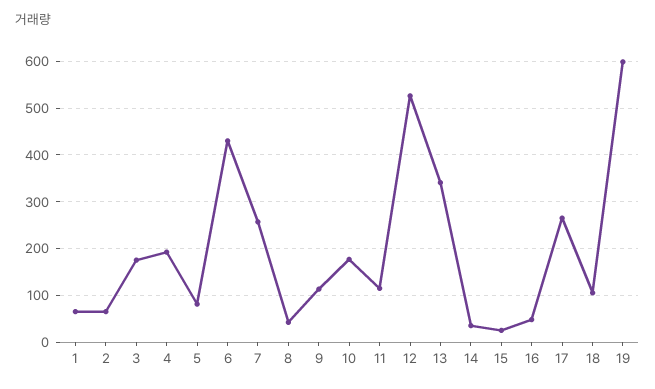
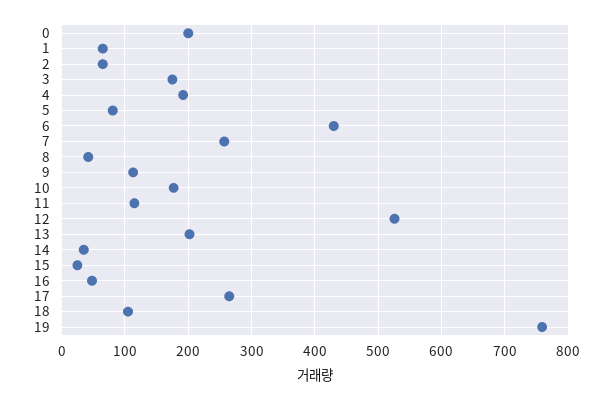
  {
    "1": 70,
    "2": 70,
    "3": 180,
    "4": 190,
    "5": 80,
    "6": 430,
    "7": 260,
    "8": 40,
    "9": 110,
    "10": 180,
    "11": 120,
    "12": 530,
-   "13": 340,
+   "13": 200,
    "14": 40,
    "15": 30,
    "16": 50,
    "17": 270,
    "18": 110,
-   "19": 600
+   "19": 760,
+   "0": 200
  }

